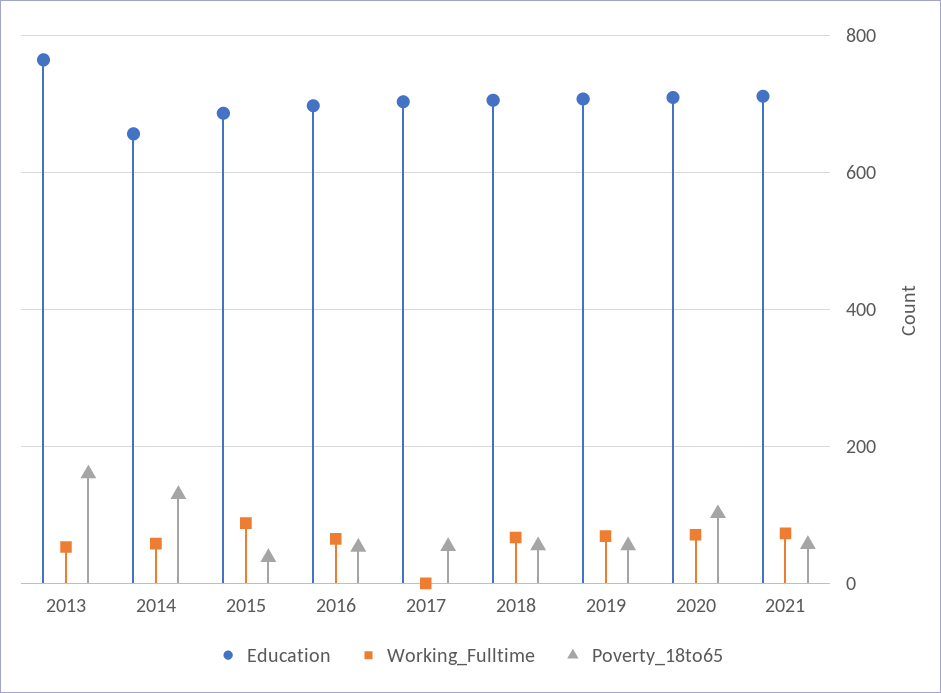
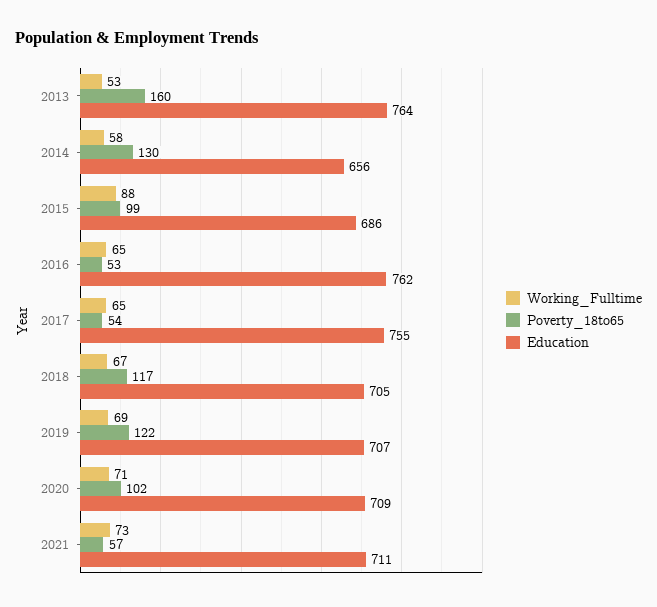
  {
    "Education": {
      "2013": 764,
      "2014": 656,
      "2015": 686,
-     "2016": 700,
+     "2016": 762,
-     "2017": 700,
+     "2017": 755,
      "2018": 705,
      "2019": 707,
      "2020": 709,
      "2021": 711
    },
    "Working_Fulltime": {
      "2013": 53,
      "2014": 58,
      "2015": 88,
      "2016": 65,
-     "2017": 0,
+     "2017": 65,
      "2018": 67,
      "2019": 69,
      "2020": 71,
      "2021": 73
    },
    "Poverty_18to65": {
      "2013": 160,
      "2014": 130,
-     "2015": 40,
+     "2015": 99,
      "2016": 53,
      "2017": 54,
-     "2018": 60,
+     "2018": 117,
-     "2019": 60,
+     "2019": 122,
      "2020": 102,
      "2021": 57
    }
  }

